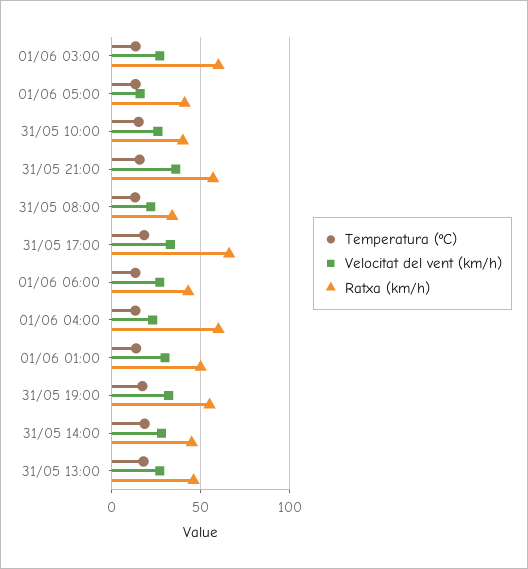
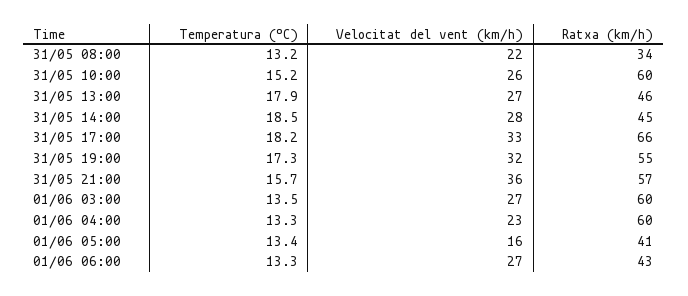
  {
    "Temperatura (ºC)": {
      "01/06 03:00": 13.5,
      "01/06 05:00": 13.4,
      "31/05 10:00": 15.2,
      "31/05 21:00": 15.7,
      "31/05 08:00": 13.2,
      "31/05 17:00": 18.2,
      "01/06 06:00": 13.3,
      "01/06 04:00": 13.3,
-     "01/06 01:00": 15,
      "31/05 19:00": 17.3,
      "31/05 14:00": 18.5,
      "31/05 13:00": 17.9
    },
    "Velocitat del vent (km/h)": {
      "01/06 03:00": 27,
      "01/06 05:00": 16,
      "31/05 10:00": 26,
      "31/05 21:00": 36,
      "31/05 08:00": 22,
      "31/05 17:00": 33,
      "01/06 06:00": 27,
      "01/06 04:00": 23,
-     "01/06 01:00": 30,
      "31/05 19:00": 32,
      "31/05 14:00": 28,
      "31/05 13:00": 27
    },
    "Ratxa (km/h)": {
      "01/06 03:00": 60,
      "01/06 05:00": 41,
-     "31/05 10:00": 40,
+     "31/05 10:00": 60,
      "31/05 21:00": 57,
      "31/05 08:00": 34,
      "31/05 17:00": 66,
      "01/06 06:00": 43,
      "01/06 04:00": 60,
-     "01/06 01:00": 50,
      "31/05 19:00": 55,
      "31/05 14:00": 45,
      "31/05 13:00": 46
    }
  }

